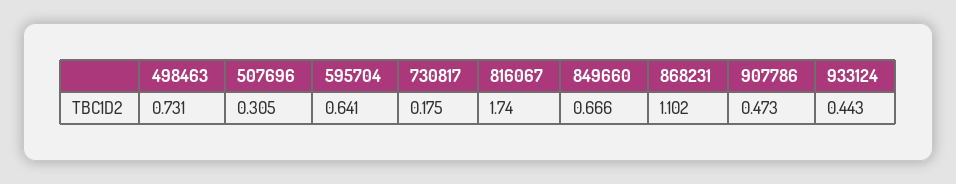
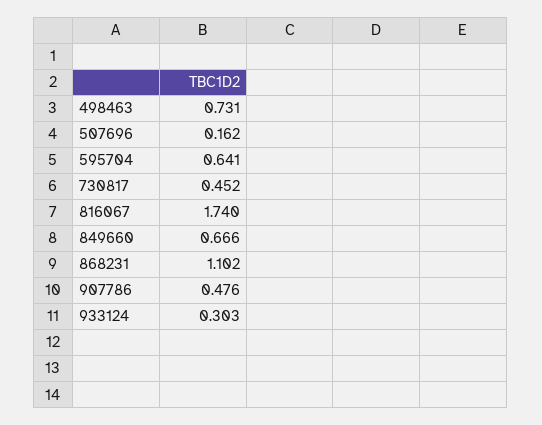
  {
    "498463": 0.731,
-   "507696": 0.305,
+   "507696": 0.162,
    "595704": 0.641,
-   "730817": 0.175,
+   "730817": 0.452,
    "816067": 1.74,
    "849660": 0.666,
    "868231": 1.102,
-   "907786": 0.473,
+   "907786": 0.476,
-   "933124": 0.443
+   "933124": 0.303
  }

